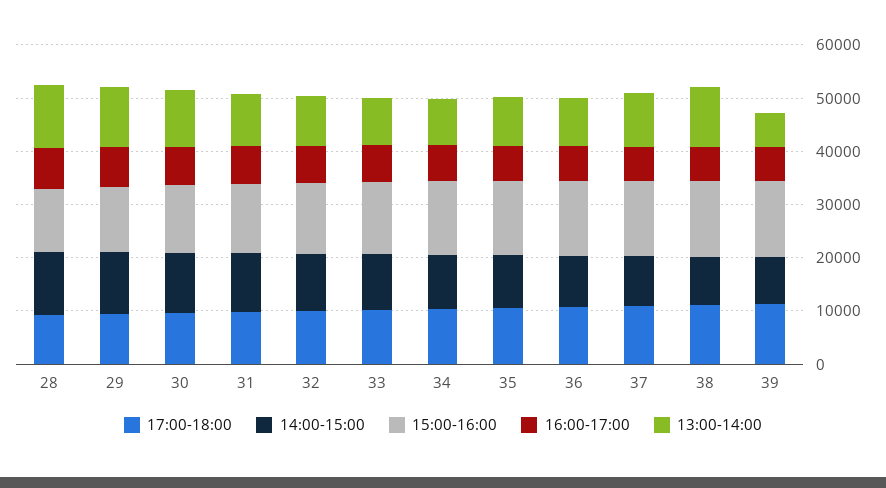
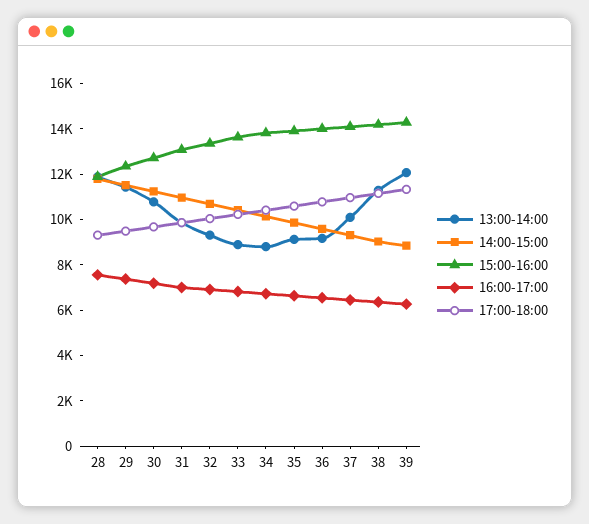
  {
    "17:00-18:00": {
      "28": 9500,
      "29": 9500,
      "30": 9500,
      "31": 10000,
      "32": 10000,
      "33": 10000,
      "34": 10500,
      "35": 10500,
      "36": 11000,
      "37": 11000,
      "38": 11000,
      "39": 11500
    },
    "14:00-15:00": {
      "28": 12000,
      "29": 11500,
      "30": 11000,
      "31": 11000,
      "32": 10500,
      "33": 10500,
      "34": 10000,
      "35": 10000,
      "36": 9500,
      "37": 9500,
      "38": 9000,
      "39": 9000
    },
    "15:00-16:00": {
      "28": 12000,
      "29": 12500,
      "30": 12500,
      "31": 13000,
      "32": 13500,
      "33": 13500,
      "34": 14000,
      "35": 14000,
      "36": 14000,
      "37": 14000,
      "38": 14000,
      "39": 14500
    },
    "16:00-17:00": {
      "28": 7500,
      "29": 7500,
      "30": 7000,
      "31": 7000,
      "32": 7000,
      "33": 7000,
      "34": 6500,
      "35": 6500,
      "36": 6500,
      "37": 6500,
      "38": 6500,
      "39": 6500
    },
    "13:00-14:00": {
      "28": 12000,
      "29": 11500,
      "30": 11000,
      "31": 10000,
      "32": 9500,
      "33": 9000,
      "34": 9000,
      "35": 9000,
      "36": 9000,
      "37": 10000,
      "38": 11500,
-     "39": 6000
+     "39": 12000
    }
  }

